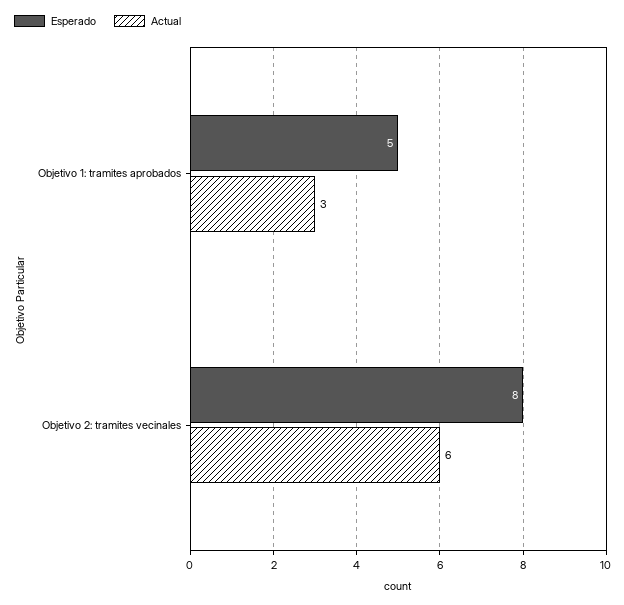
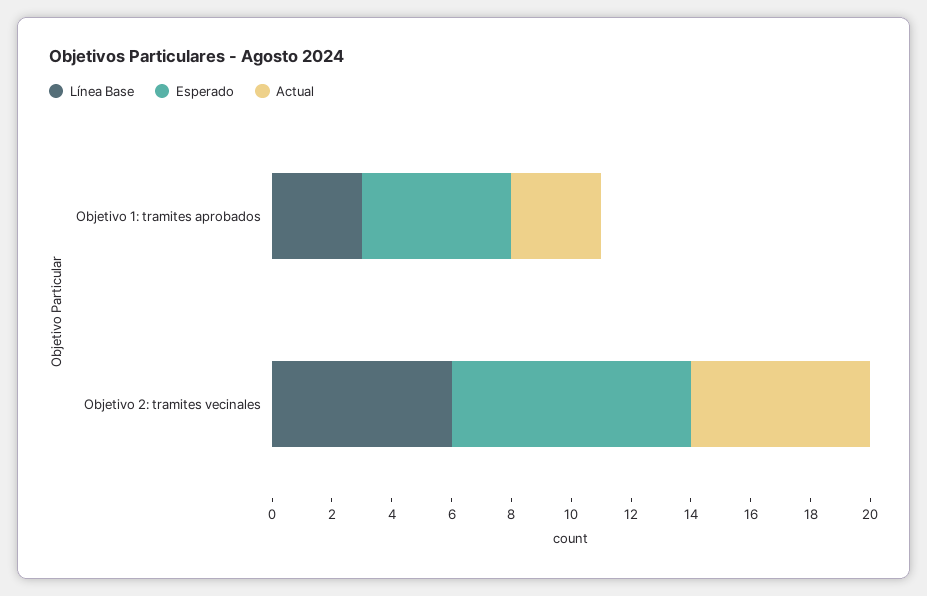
  {
    "Esperado": {
      "Objetivo 1: tramites aprobados": 5,
      "Objetivo 2: tramites vecinales": 8
    },
    "Actual": {
      "Objetivo 1: tramites aprobados": 3,
      "Objetivo 2: tramites vecinales": 6
-   }
+   },
+   "Línea Base": {
+     "Objetivo 1: tramites aprobados": 3,
+     "Objetivo 2: tramites vecinales": 6
+   }
  }

